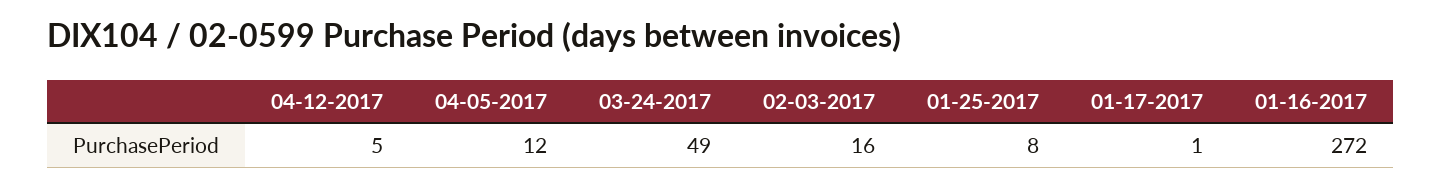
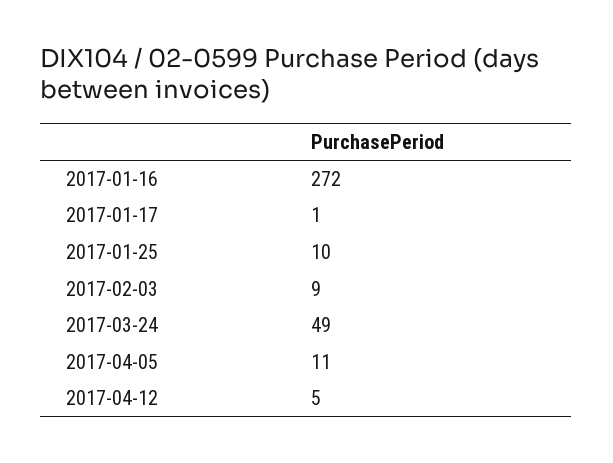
  {
    "04-12-2017": 5,
-   "04-05-2017": 12,
+   "04-05-2017": 11,
    "03-24-2017": 49,
-   "02-03-2017": 16,
+   "02-03-2017": 9,
-   "01-25-2017": 8,
+   "01-25-2017": 10,
    "01-17-2017": 1,
    "01-16-2017": 272
  }

